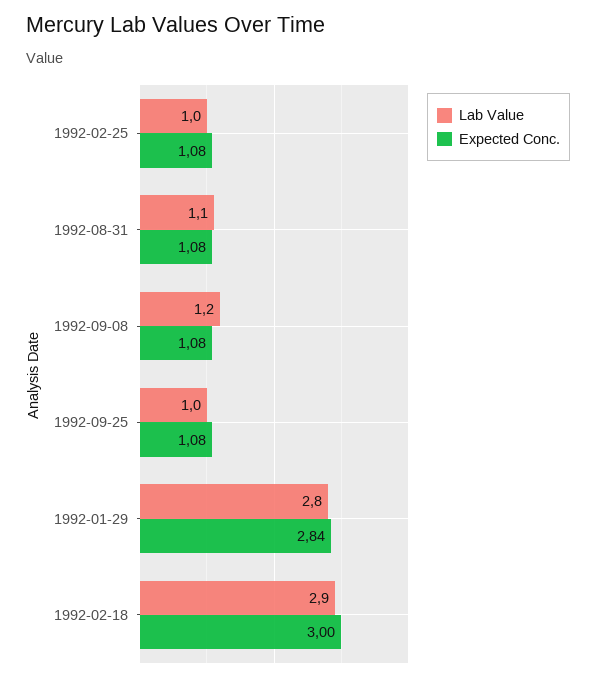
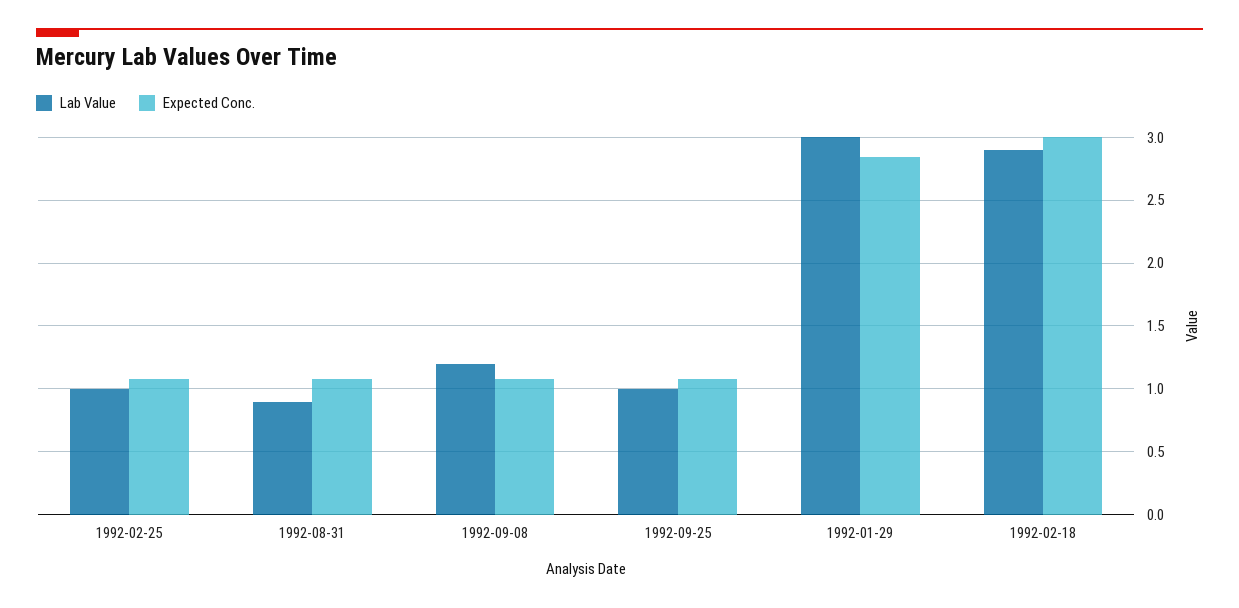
  {
    "Lab Value": {
      "1992-02-25": 1,
-     "1992-08-31": 1.1,
+     "1992-08-31": 0.9,
      "1992-09-08": 1.2,
      "1992-09-25": 1,
-     "1992-01-29": 2.8,
+     "1992-01-29": 3,
      "1992-02-18": 2.9
    },
    "Expected Conc.": {
      "1992-02-25": 1.08,
      "1992-08-31": 1.08,
      "1992-09-08": 1.08,
      "1992-09-25": 1.08,
      "1992-01-29": 2.84,
      "1992-02-18": 3
    }
  }

